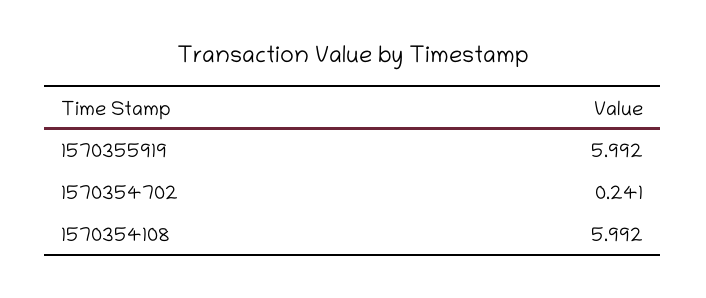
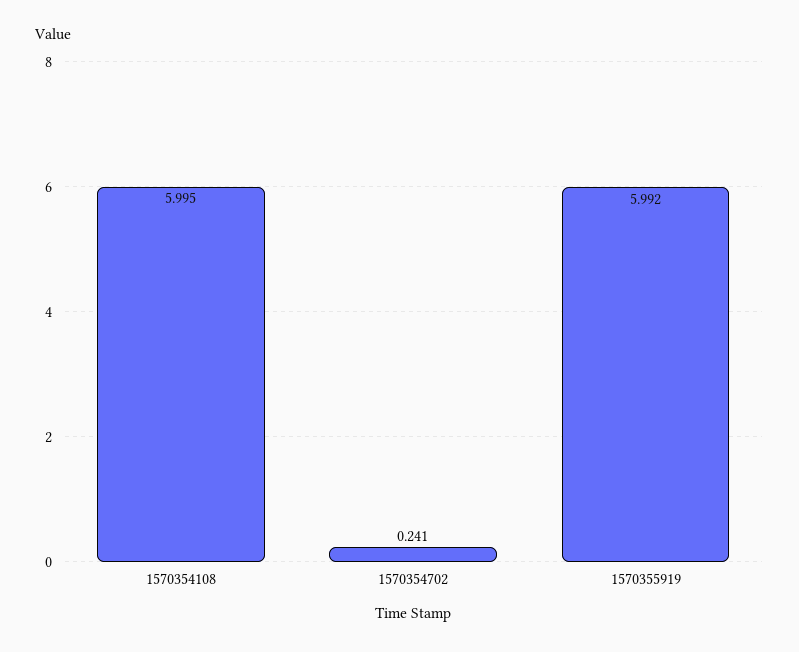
  {
    "1570355919": 5.992,
    "1570354702": 0.241,
-   "1570354108": 5.992
+   "1570354108": 5.995
  }

